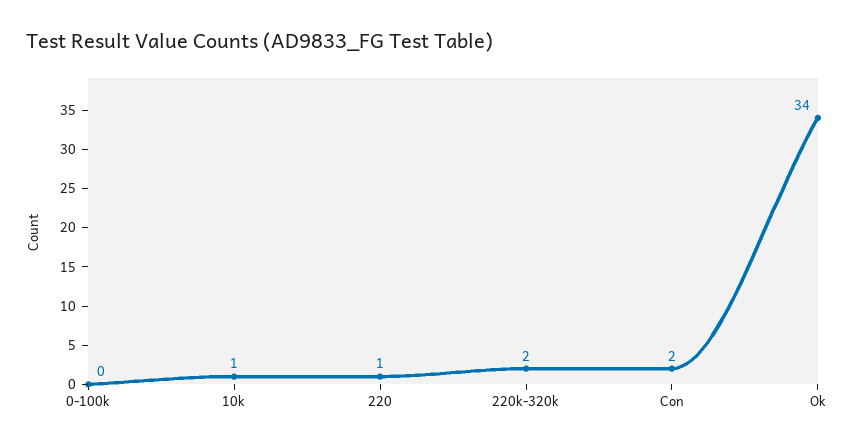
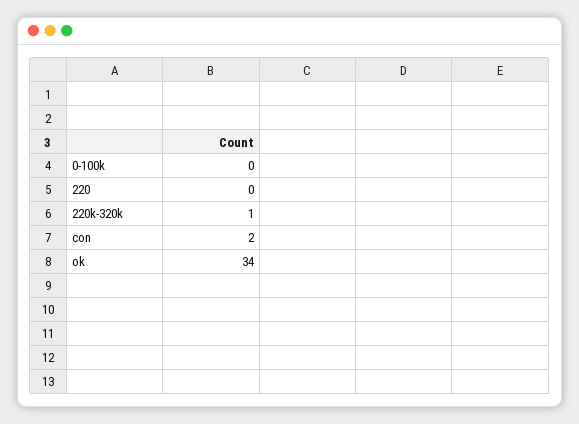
  {
    "0-100k": 0,
-   "10k": 1,
-   "220": 1,
+   "220": 0,
-   "220k-320k": 2,
+   "220k-320k": 1,
    "Con": 2,
    "Ok": 34
  }

